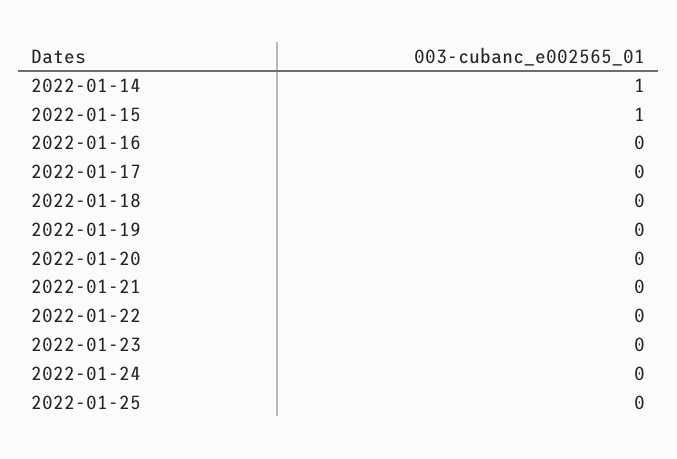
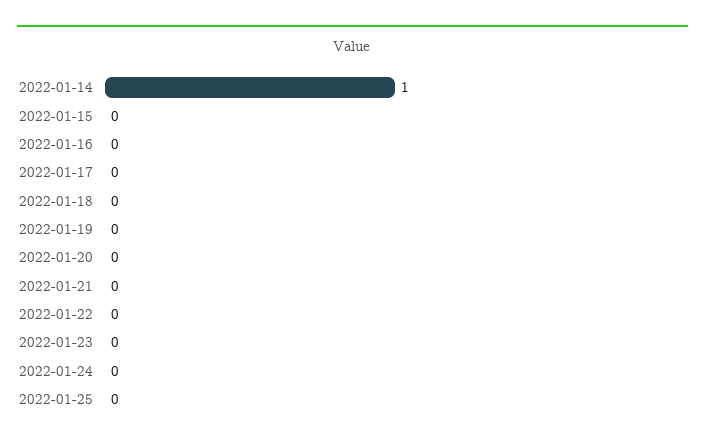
  {
    "2022-01-14": 1,
-   "2022-01-15": 1,
+   "2022-01-15": 0,
    "2022-01-16": 0,
    "2022-01-17": 0,
    "2022-01-18": 0,
    "2022-01-19": 0,
    "2022-01-20": 0,
    "2022-01-21": 0,
    "2022-01-22": 0,
    "2022-01-23": 0,
    "2022-01-24": 0,
    "2022-01-25": 0
  }

